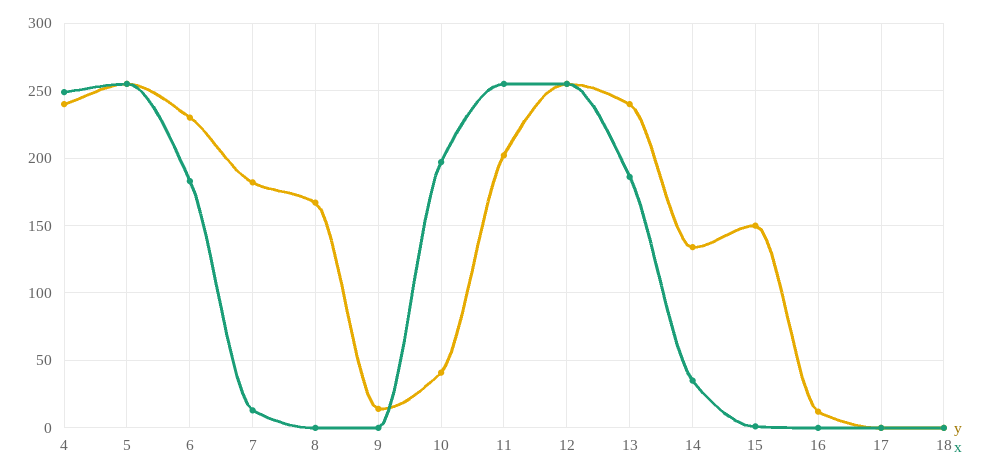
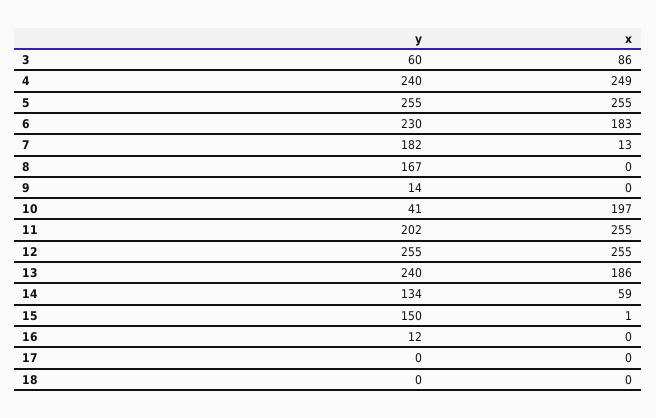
  {
    "y": {
      "4": 240,
      "5": 255,
      "6": 230,
      "7": 182,
      "8": 167,
      "9": 14,
      "10": 41,
      "11": 202,
      "12": 255,
      "13": 240,
      "14": 134,
      "15": 150,
      "16": 12,
      "17": 0,
-     "18": 0
+     "18": 0,
+     "3": 60
    },
    "x": {
      "4": 249,
      "5": 255,
      "6": 183,
      "7": 13,
      "8": 0,
      "9": 0,
      "10": 197,
      "11": 255,
      "12": 255,
      "13": 186,
-     "14": 35,
+     "14": 59,
      "15": 1,
      "16": 0,
      "17": 0,
-     "18": 0
+     "18": 0,
+     "3": 86
    }
  }

